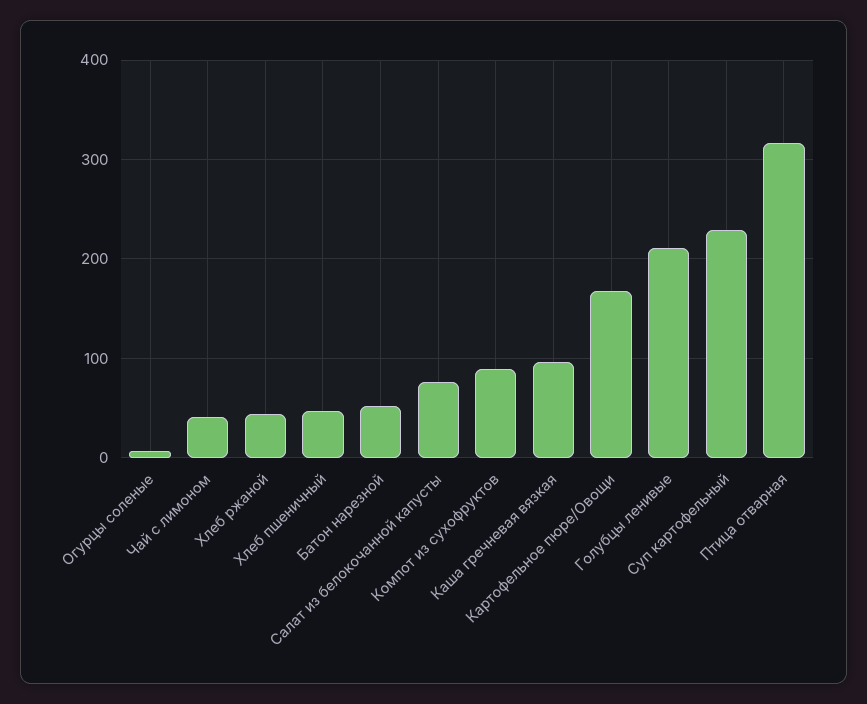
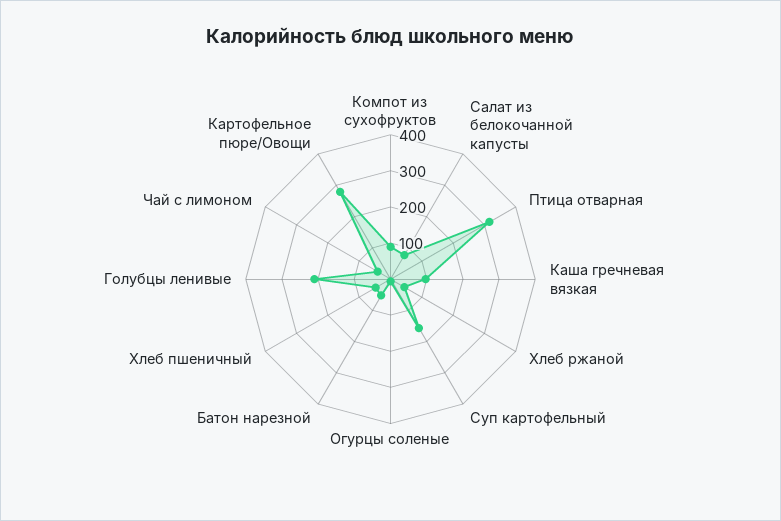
  {
    "Огурцы соленые": 10,
    "Чай с лимоном": 40,
    "Хлеб ржаной": 40,
    "Хлеб пшеничный": 50,
    "Батон нарезной": 50,
    "Салат из белокочанной капусты": 80,
    "Компот из сухофруктов": 90,
    "Каша гречневая вязкая": 100,
-   "Картофельное пюре/Овощи": 170,
+   "Картофельное пюре/Овощи": 275,
    "Голубцы ленивые": 210,
-   "Суп картофельный": 230,
+   "Суп картофельный": 150,
    "Птица отварная": 320
  }

